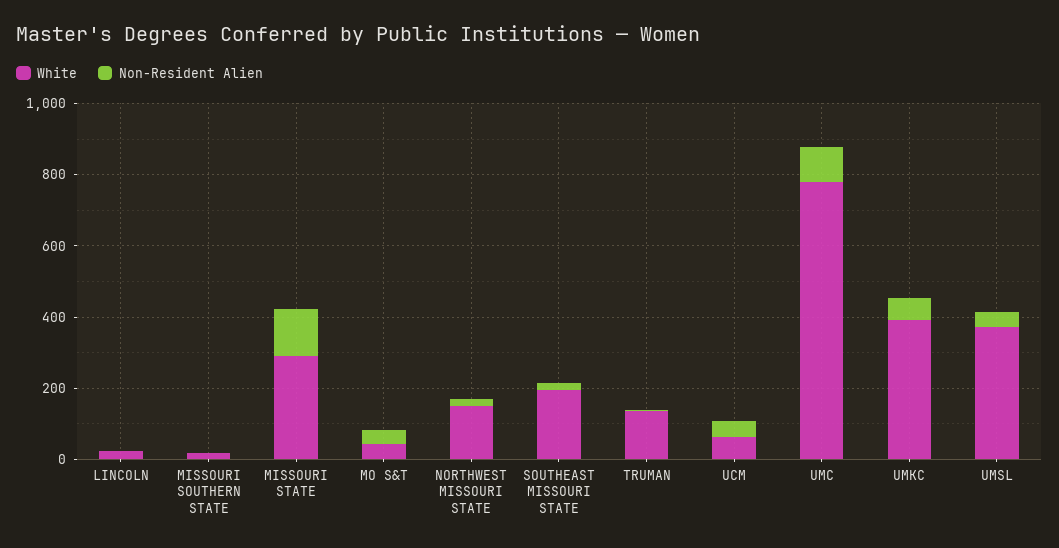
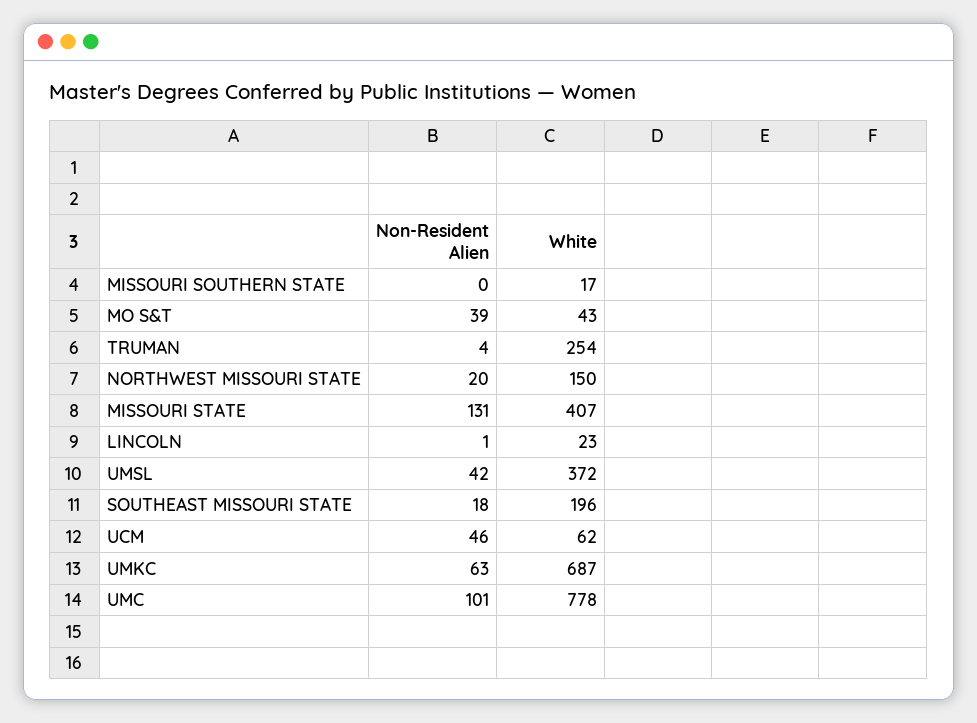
  {
    "White": {
      "LINCOLN": 23,
      "MISSOURI SOUTHERN STATE": 17,
-     "MISSOURI STATE": 300,
+     "MISSOURI STATE": 407,
      "MO S&T": 43,
      "NORTHWEST MISSOURI STATE": 150,
      "SOUTHEAST MISSOURI STATE": 196,
-     "TRUMAN": 150,
+     "TRUMAN": 254,
      "UCM": 62,
      "UMC": 778,
-     "UMKC": 400,
+     "UMKC": 687,
      "UMSL": 372
    },
    "Non-Resident Alien": {
      "LINCOLN": 1,
      "MISSOURI SOUTHERN STATE": 0,
      "MISSOURI STATE": 131,
      "MO S&T": 39,
      "NORTHWEST MISSOURI STATE": 20,
      "SOUTHEAST MISSOURI STATE": 18,
      "TRUMAN": 4,
      "UCM": 46,
      "UMC": 101,
      "UMKC": 63,
      "UMSL": 42
    }
  }

